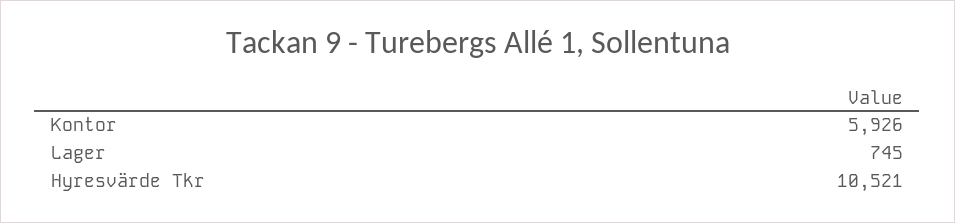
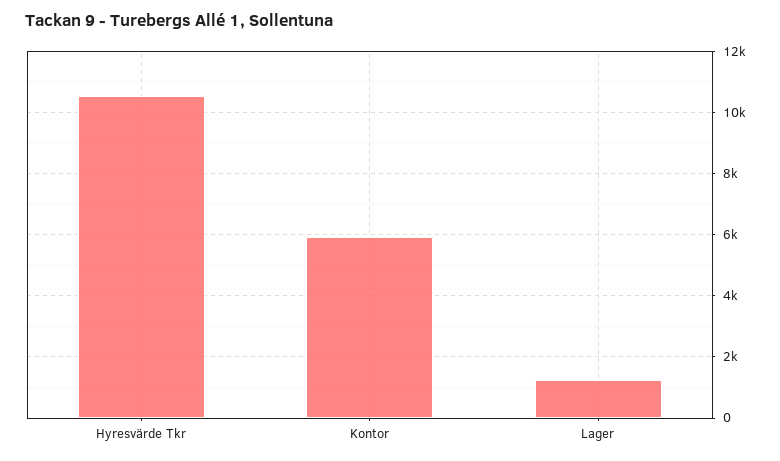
  {
    "Kontor": 5926,
-   "Lager": 745,
+   "Lager": 1200,
    "Hyresvärde Tkr": 10521
  }

